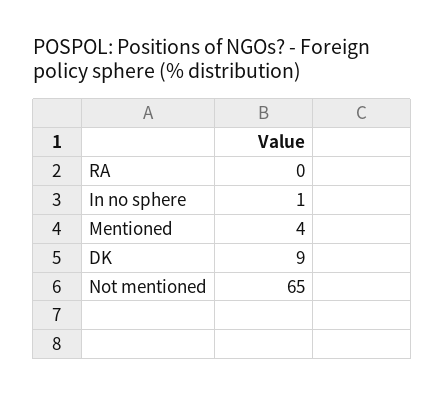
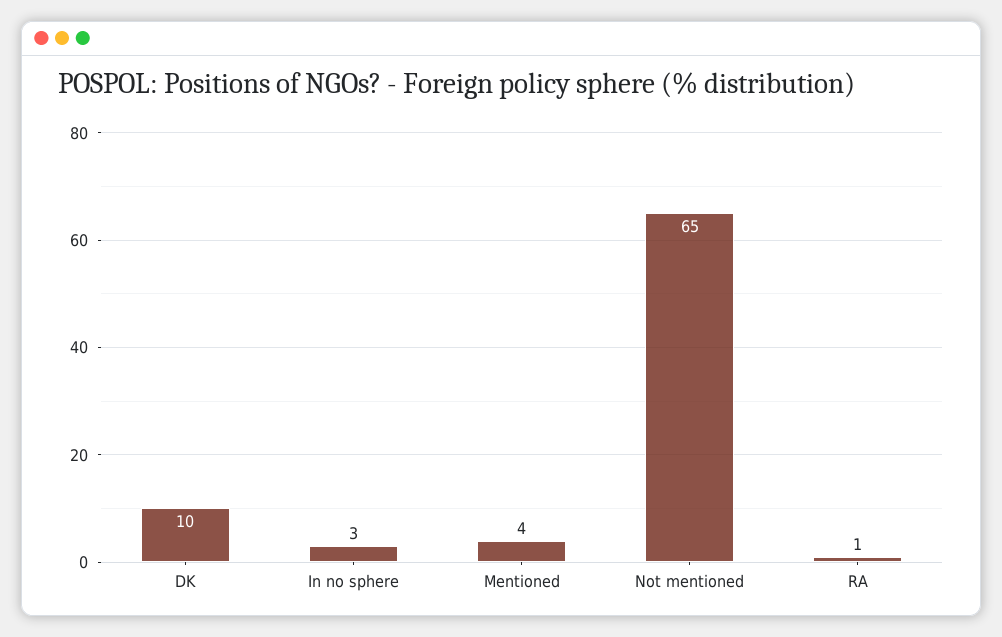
  {
-   "RA": 0,
+   "RA": 1,
-   "In no sphere": 1,
+   "In no sphere": 3,
    "Mentioned": 4,
-   "DK": 9,
+   "DK": 10,
    "Not mentioned": 65
  }

